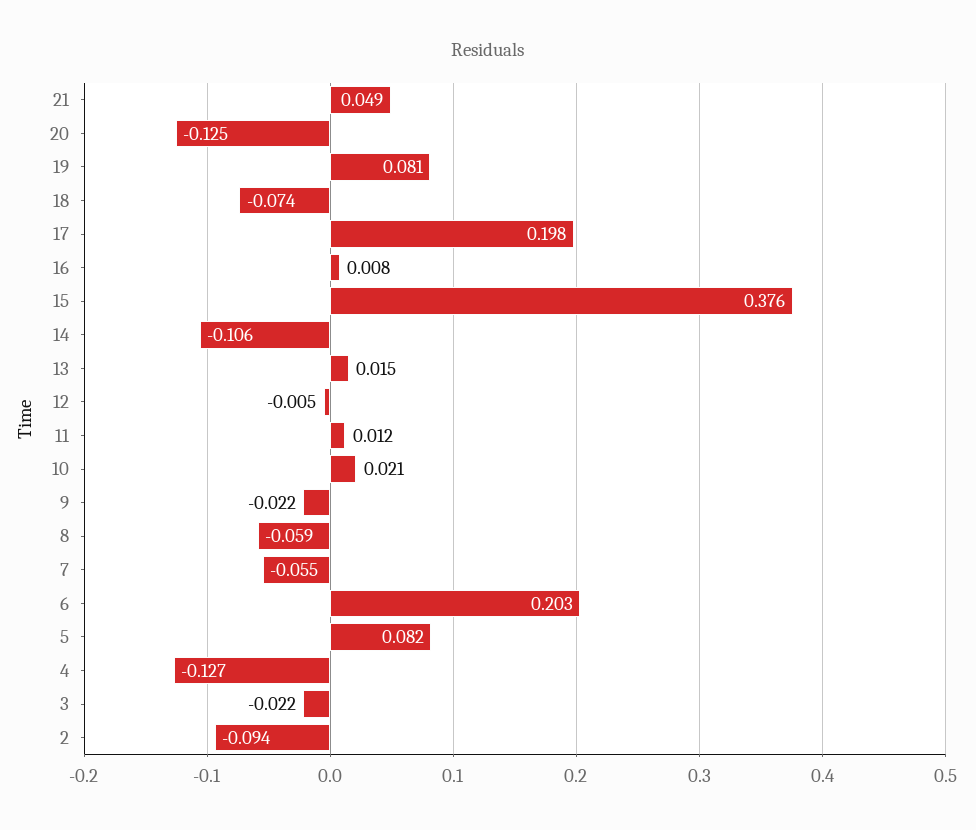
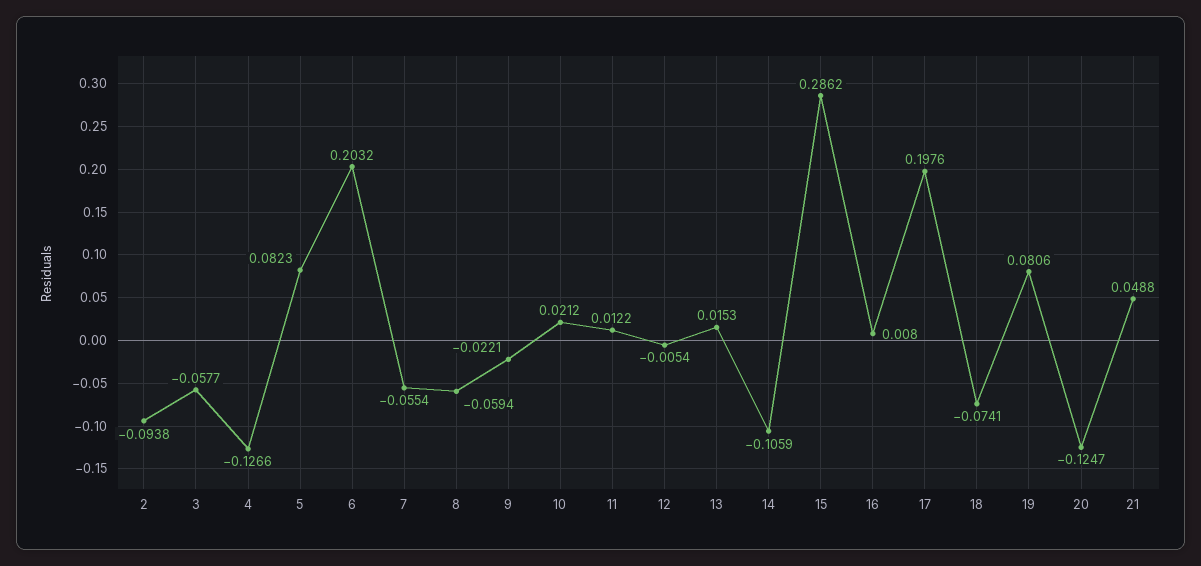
  {
    "21": 0.0488,
    "20": -0.1247,
    "19": 0.0806,
    "18": -0.0741,
    "17": 0.1976,
    "16": 0.008,
-   "15": 0.376,
+   "15": 0.2862,
    "14": -0.1059,
    "13": 0.0153,
    "12": -0.0054,
    "11": 0.0122,
    "10": 0.0212,
    "9": -0.0221,
    "8": -0.0594,
    "7": -0.0554,
    "6": 0.2032,
    "5": 0.0823,
    "4": -0.1266,
-   "3": -0.022,
+   "3": -0.0577,
    "2": -0.0938
  }

